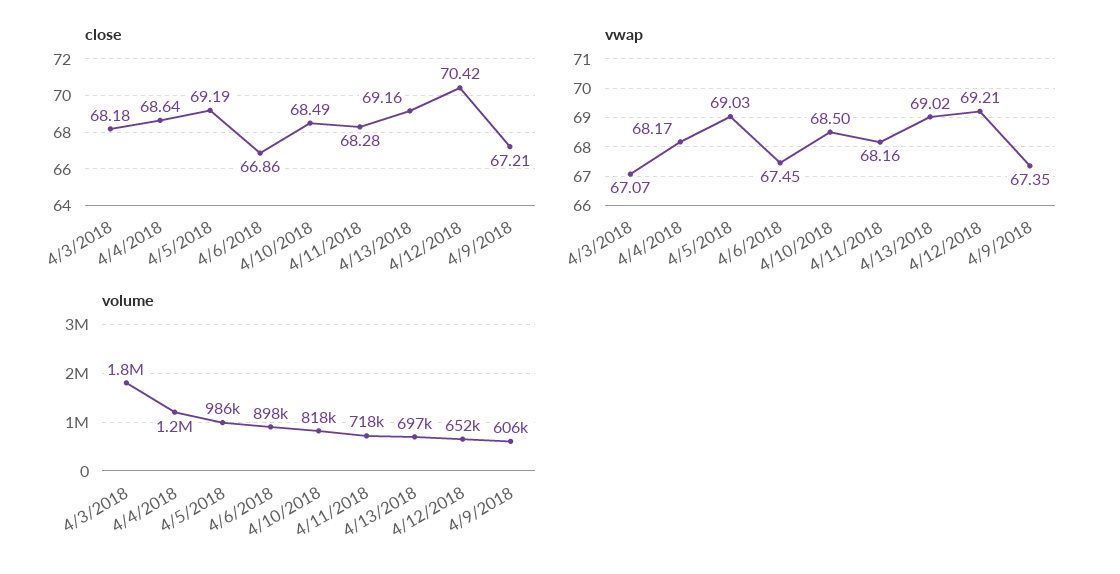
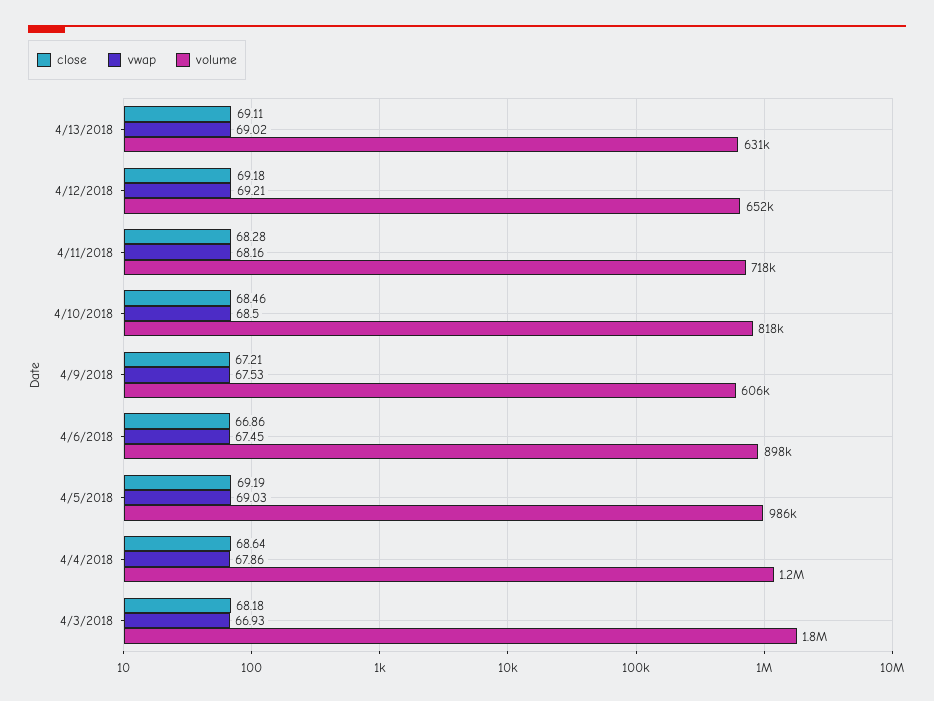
  {
    "close": {
      "4/3/2018": 68.18,
      "4/4/2018": 68.64,
      "4/5/2018": 69.19,
      "4/6/2018": 66.86,
-     "4/10/2018": 68.49,
+     "4/10/2018": 68.46,
      "4/11/2018": 68.28,
-     "4/13/2018": 69.16,
+     "4/13/2018": 69.11,
-     "4/12/2018": 70.42,
+     "4/12/2018": 69.18,
      "4/9/2018": 67.21
    },
    "vwap": {
-     "4/3/2018": 67.07,
+     "4/3/2018": 66.93,
-     "4/4/2018": 68.17,
+     "4/4/2018": 67.86,
      "4/5/2018": 69.03,
      "4/6/2018": 67.45,
      "4/10/2018": 68.5,
      "4/11/2018": 68.16,
      "4/13/2018": 69.02,
      "4/12/2018": 69.21,
-     "4/9/2018": 67.35
+     "4/9/2018": 67.53
    },
    "volume": {
      "4/3/2018": 1800000,
      "4/4/2018": 1200000,
      "4/5/2018": 986000,
      "4/6/2018": 898000,
      "4/10/2018": 818000,
      "4/11/2018": 718000,
-     "4/13/2018": 697000,
+     "4/13/2018": 631000,
      "4/12/2018": 652000,
      "4/9/2018": 606000
    }
  }

